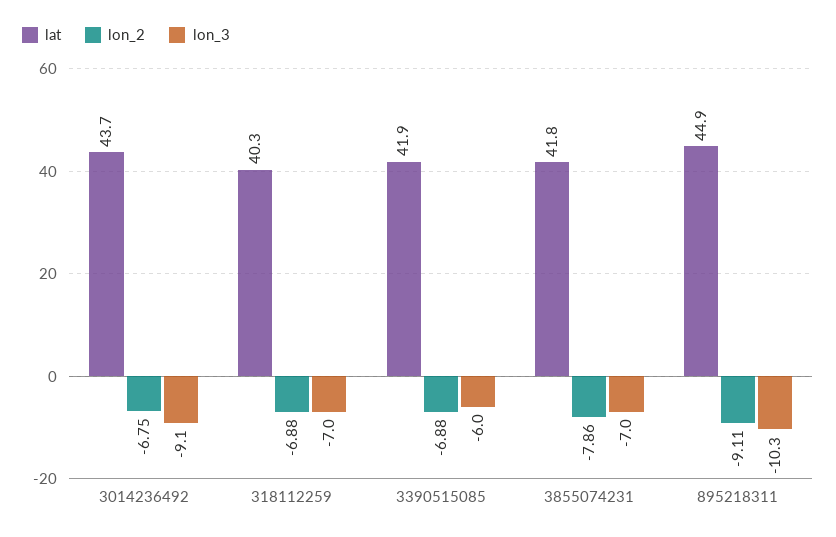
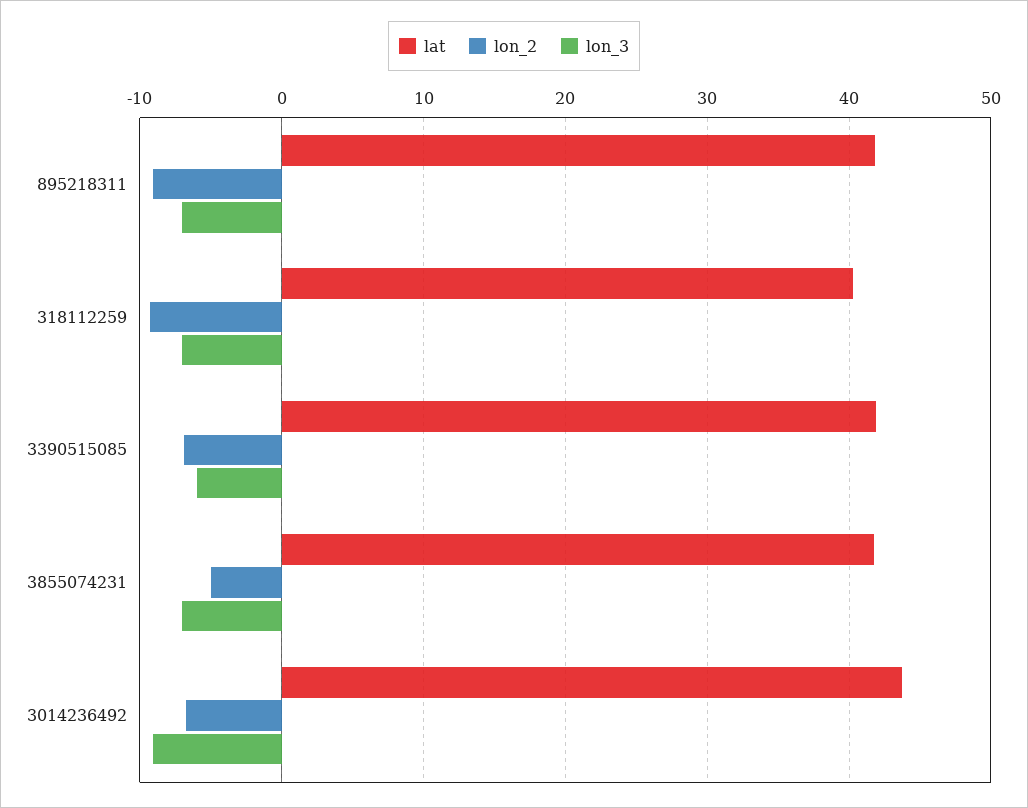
  {
    "lat": {
      "3014236492": 43.7,
      "318112259": 40.3,
      "3390515085": 41.9,
      "3855074231": 41.8,
-     "895218311": 44.9
+     "895218311": 42
    },
    "lon_2": {
      "3014236492": -6.75,
-     "318112259": -6.88,
+     "318112259": -9,
      "3390515085": -6.88,
-     "3855074231": -7.86,
+     "3855074231": -5,
      "895218311": -9.11
    },
    "lon_3": {
      "3014236492": -9.1,
      "318112259": -7,
      "3390515085": -6,
      "3855074231": -7,
-     "895218311": -10.3
+     "895218311": -7
    }
  }

